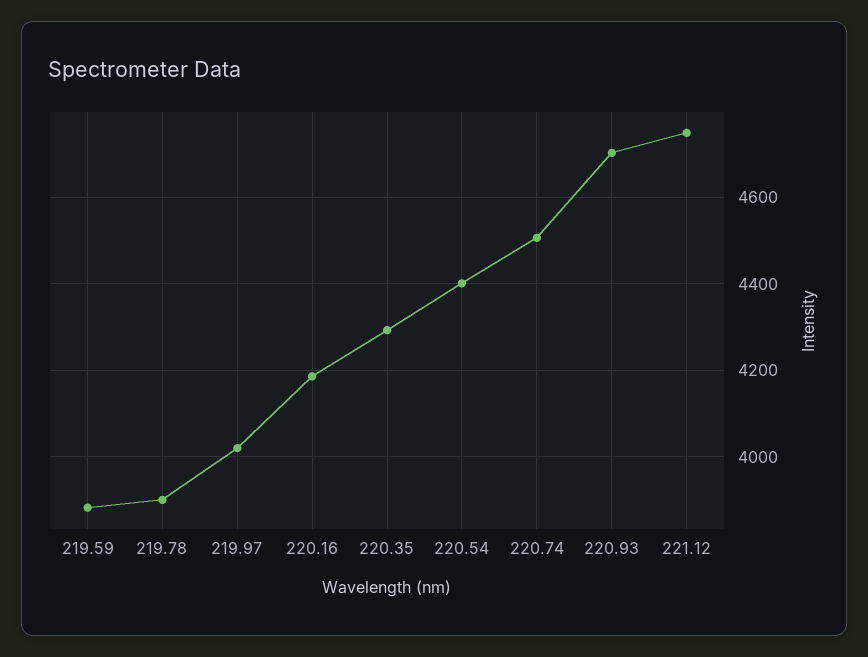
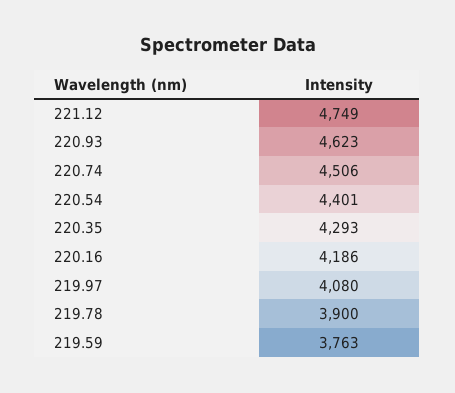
  {
-   "219.59": 3880,
+   "219.59": 3763,
    "219.78": 3900,
-   "219.97": 4020,
+   "219.97": 4080,
    "220.16": 4186,
    "220.35": 4293,
    "220.54": 4401,
    "220.74": 4506,
-   "220.93": 4700,
+   "220.93": 4623,
    "221.12": 4749
  }

